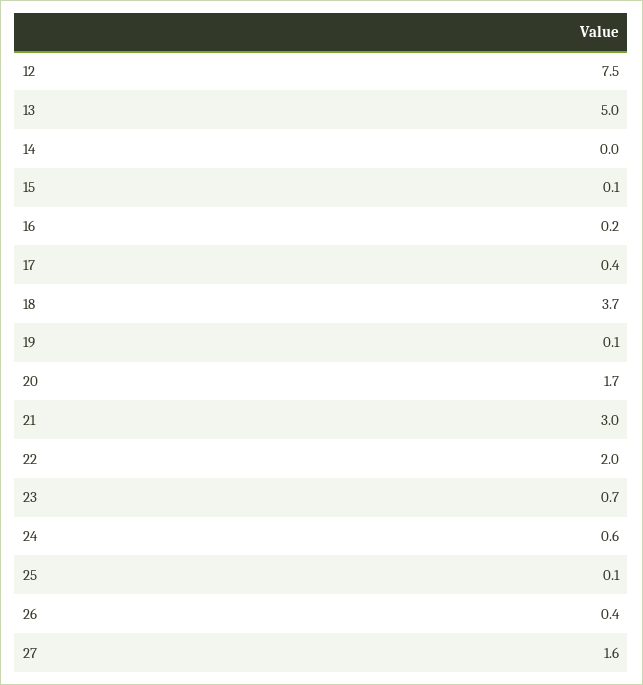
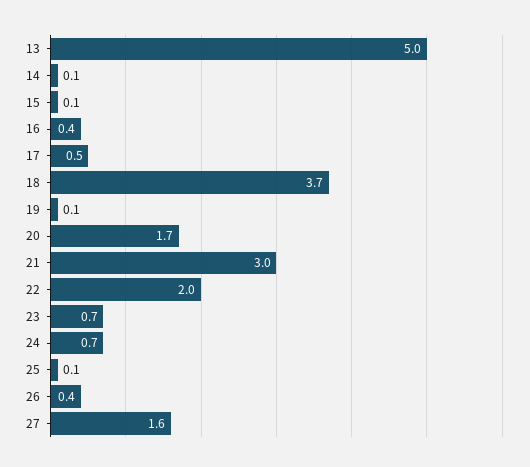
  {
-   "12": 7.5,
    "13": 5,
-   "14": 0,
+   "14": 0.1,
    "15": 0.1,
-   "16": 0.2,
+   "16": 0.4,
-   "17": 0.4,
+   "17": 0.5,
    "18": 3.7,
    "19": 0.1,
    "20": 1.7,
    "21": 3,
    "22": 2,
    "23": 0.7,
-   "24": 0.6,
+   "24": 0.7,
    "25": 0.1,
    "26": 0.4,
    "27": 1.6
  }

